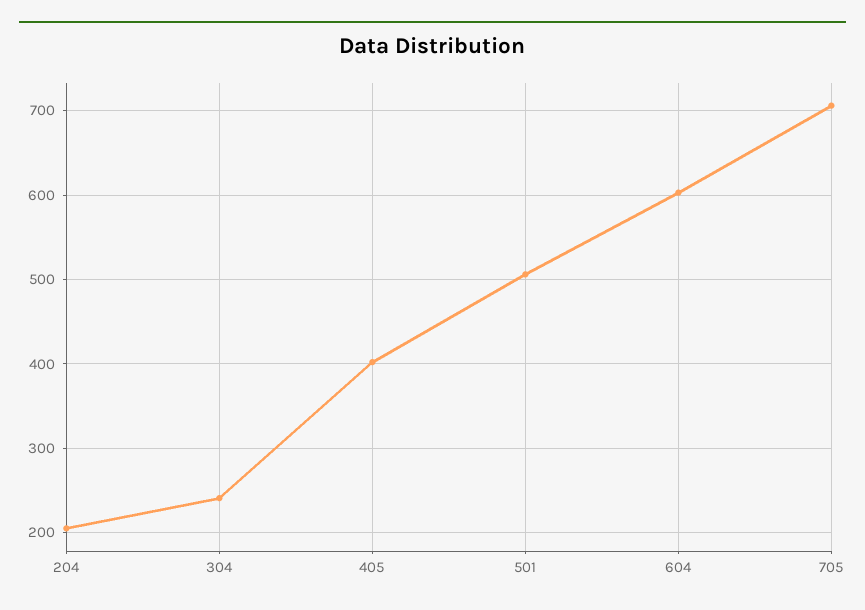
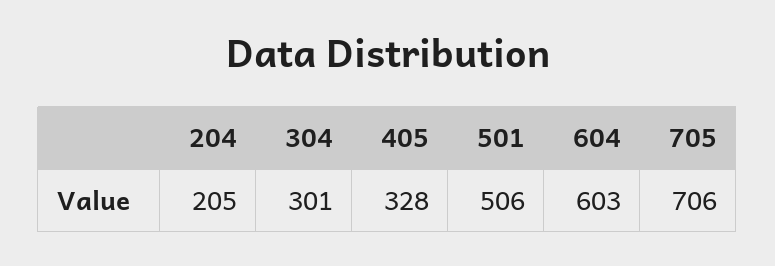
  {
    "204": 205,
-   "304": 240,
+   "304": 301,
-   "405": 400,
+   "405": 328,
    "501": 506,
    "604": 603,
    "705": 706
  }

